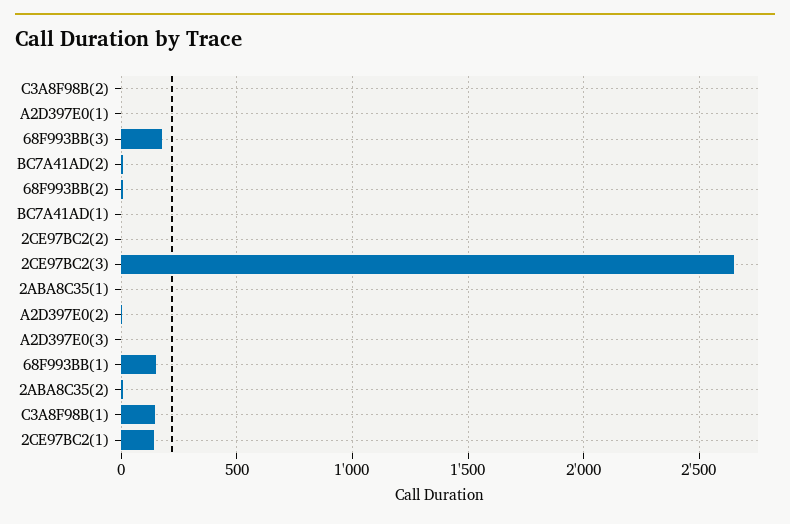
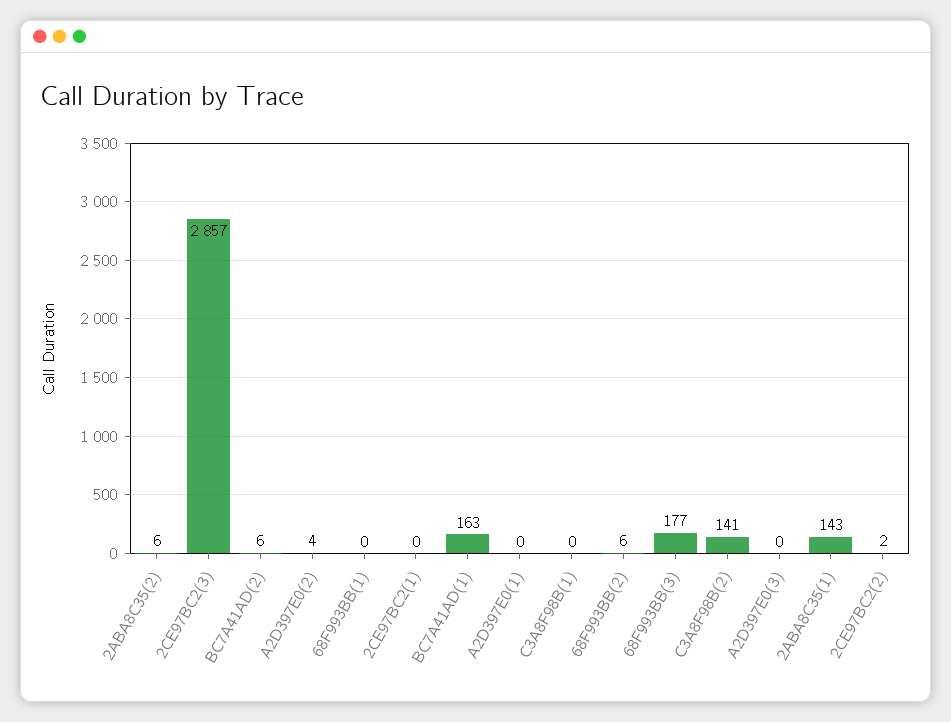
  {
-   "C3A8F98B(2)": 0,
+   "C3A8F98B(2)": 141,
    "A2D397E0(1)": 0,
    "68F993BB(3)": 177,
    "BC7A41AD(2)": 6,
    "68F993BB(2)": 6,
-   "BC7A41AD(1)": 0,
+   "BC7A41AD(1)": 163,
    "2CE97BC2(2)": 2,
-   "2CE97BC2(3)": 2650,
+   "2CE97BC2(3)": 2857,
-   "2ABA8C35(1)": 0,
+   "2ABA8C35(1)": 143,
    "A2D397E0(2)": 4,
    "A2D397E0(3)": 0,
-   "68F993BB(1)": 150,
+   "68F993BB(1)": 0,
    "2ABA8C35(2)": 6,
-   "C3A8F98B(1)": 150,
+   "C3A8F98B(1)": 0,
-   "2CE97BC2(1)": 150
+   "2CE97BC2(1)": 0
  }

